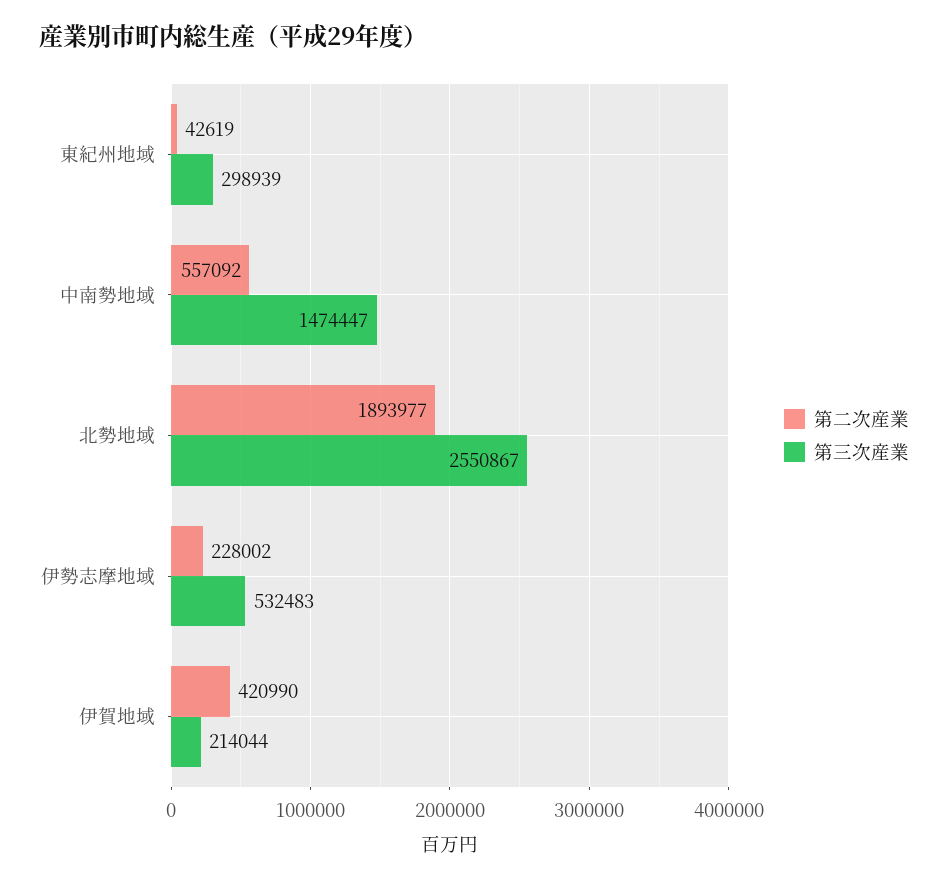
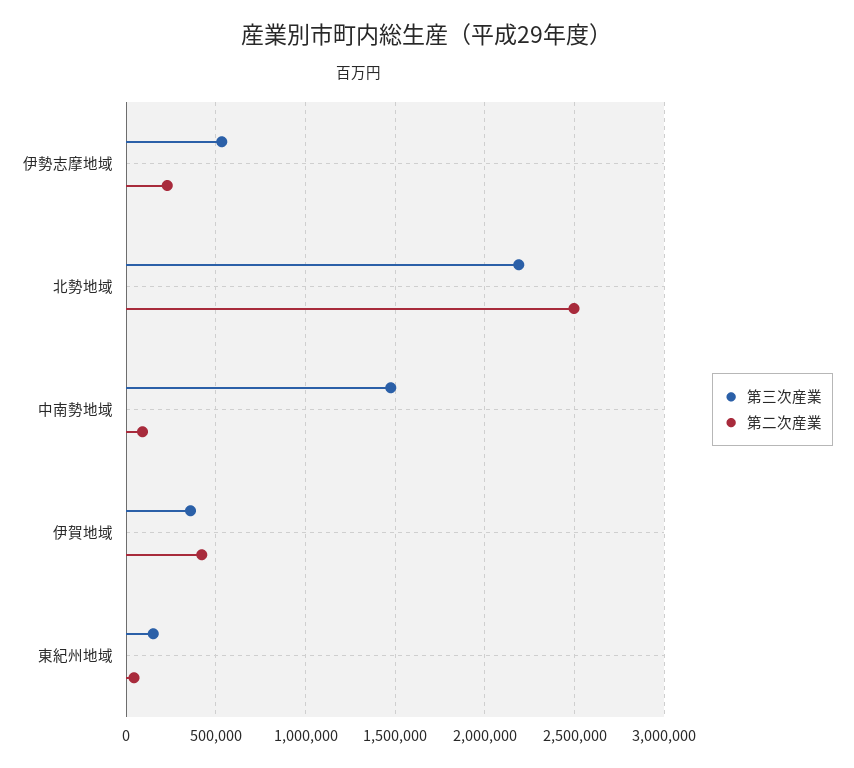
  {
    "第二次産業": {
      "東紀州地域": 42619,
-     "中南勢地域": 557092,
+     "中南勢地域": 100000,
-     "北勢地域": 1893977,
+     "北勢地域": 2500000,
      "伊勢志摩地域": 228002,
      "伊賀地域": 420990
    },
    "第三次産業": {
-     "東紀州地域": 298939,
+     "東紀州地域": 150000,
      "中南勢地域": 1474447,
-     "北勢地域": 2550867,
+     "北勢地域": 2200000,
      "伊勢志摩地域": 532483,
-     "伊賀地域": 214044
+     "伊賀地域": 350000
    }
  }

